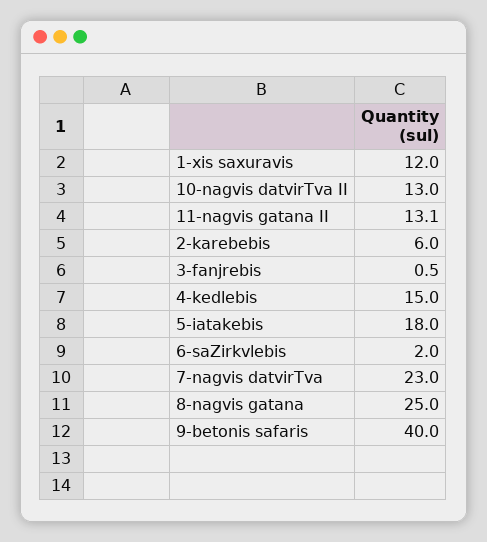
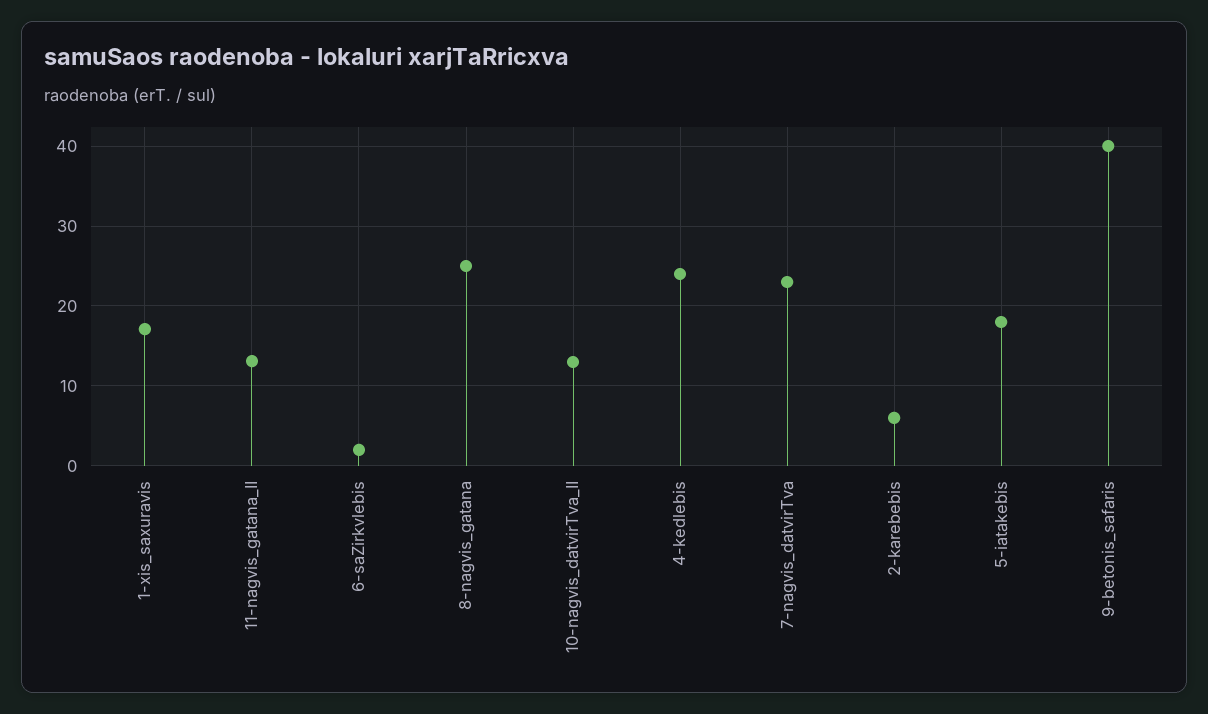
  {
-   "1-xis saxuravis": 12,
+   "1-xis saxuravis": 17,
    "10-nagvis datvirTva II": 13,
    "11-nagvis gatana II": 13.1,
    "2-karebebis": 6,
-   "3-fanjrebis": 0.5,
-   "4-kedlebis": 15,
+   "4-kedlebis": 24,
    "5-iatakebis": 18,
    "6-saZirkvlebis": 2,
    "7-nagvis datvirTva": 23,
    "8-nagvis gatana": 25,
    "9-betonis safaris": 40
  }

